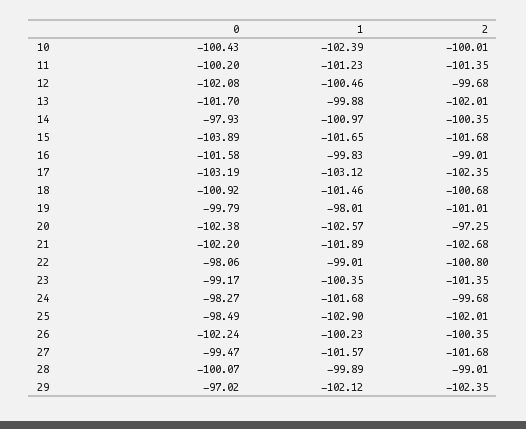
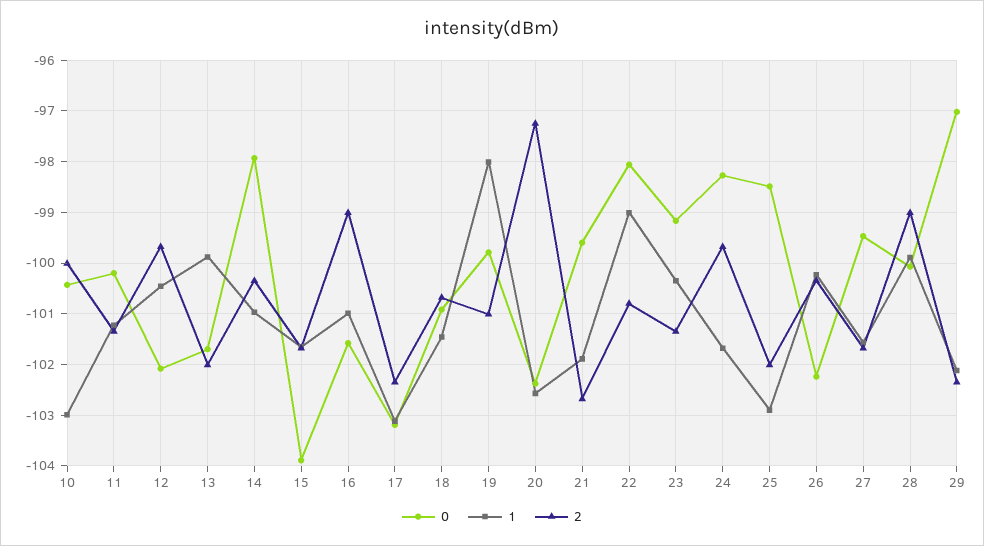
  {
    "0": {
      "10": -100.43,
      "11": -100.2,
      "12": -102.08,
      "13": -101.7,
      "14": -97.93,
      "15": -103.89,
      "16": -101.58,
      "17": -103.19,
      "18": -100.92,
      "19": -99.79,
      "20": -102.38,
-     "21": -102.2,
+     "21": -99.6,
      "22": -98.06,
      "23": -99.17,
      "24": -98.27,
      "25": -98.49,
      "26": -102.24,
      "27": -99.47,
      "28": -100.07,
      "29": -97.02
    },
    "1": {
-     "10": -102.39,
+     "10": -103,
      "11": -101.23,
      "12": -100.46,
      "13": -99.88,
      "14": -100.97,
      "15": -101.65,
-     "16": -99.83,
+     "16": -101,
      "17": -103.12,
      "18": -101.46,
      "19": -98.01,
      "20": -102.57,
      "21": -101.89,
      "22": -99.01,
      "23": -100.35,
      "24": -101.68,
      "25": -102.9,
      "26": -100.23,
      "27": -101.57,
      "28": -99.89,
      "29": -102.12
    },
    "2": {
      "10": -100.01,
      "11": -101.35,
      "12": -99.68,
      "13": -102.01,
      "14": -100.35,
      "15": -101.68,
      "16": -99.01,
      "17": -102.35,
      "18": -100.68,
      "19": -101.01,
      "20": -97.25,
      "21": -102.68,
      "22": -100.8,
      "23": -101.35,
      "24": -99.68,
      "25": -102.01,
      "26": -100.35,
      "27": -101.68,
      "28": -99.01,
      "29": -102.35
    }
  }

